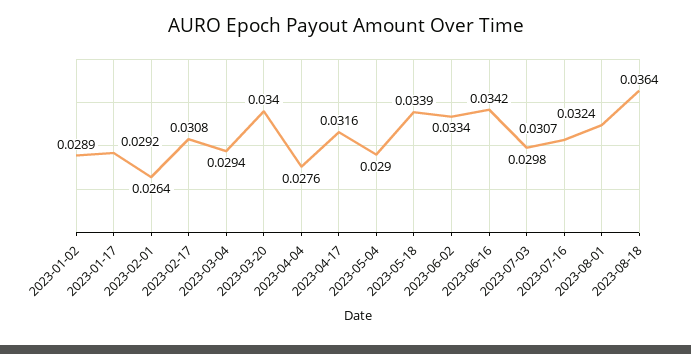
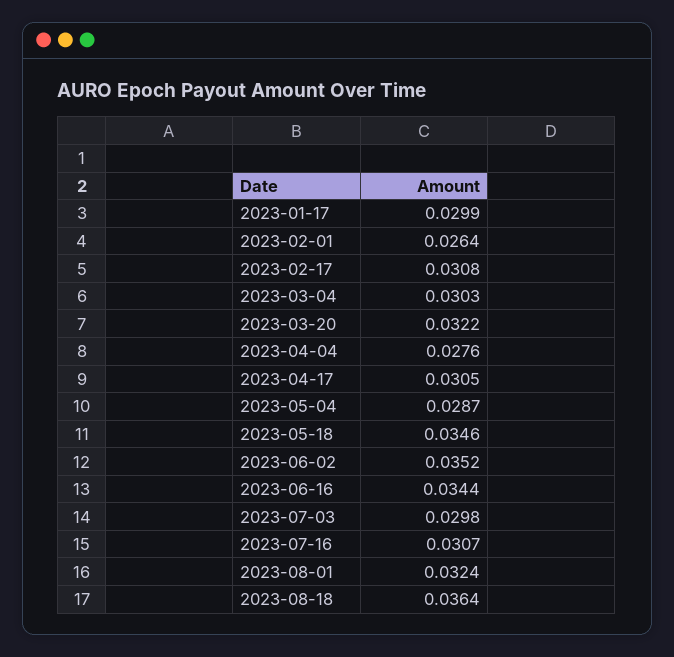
  {
-   "2023-01-02": 0.0289,
-   "2023-01-17": 0.0292,
+   "2023-01-17": 0.0299,
    "2023-02-01": 0.0264,
    "2023-02-17": 0.0308,
-   "2023-03-04": 0.0294,
+   "2023-03-04": 0.0303,
-   "2023-03-20": 0.034,
+   "2023-03-20": 0.0322,
    "2023-04-04": 0.0276,
-   "2023-04-17": 0.0316,
+   "2023-04-17": 0.0305,
-   "2023-05-04": 0.029,
+   "2023-05-04": 0.0287,
-   "2023-05-18": 0.0339,
+   "2023-05-18": 0.0346,
-   "2023-06-02": 0.0334,
+   "2023-06-02": 0.0352,
-   "2023-06-16": 0.0342,
+   "2023-06-16": 0.0344,
    "2023-07-03": 0.0298,
    "2023-07-16": 0.0307,
    "2023-08-01": 0.0324,
    "2023-08-18": 0.0364
  }

